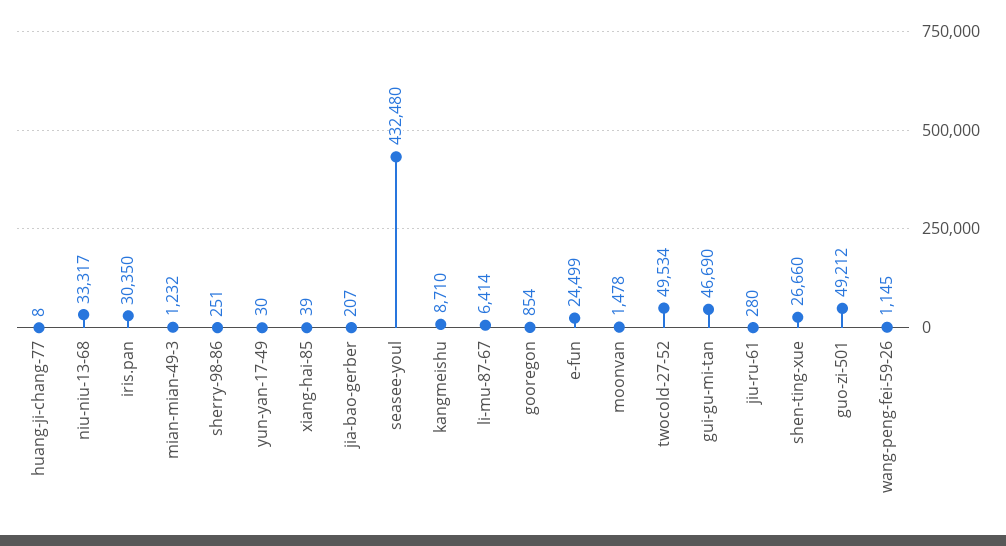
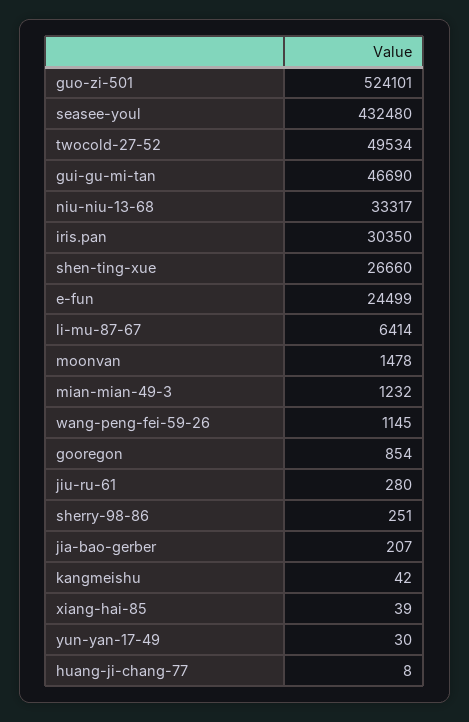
  {
    "huang-ji-chang-77": 8,
    "niu-niu-13-68": 33317,
    "iris.pan": 30350,
    "mian-mian-49-3": 1232,
    "sherry-98-86": 251,
    "yun-yan-17-49": 30,
    "xiang-hai-85": 39,
    "jia-bao-gerber": 207,
    "seasee-youl": 432480,
-   "kangmeishu": 8710,
+   "kangmeishu": 42,
    "li-mu-87-67": 6414,
    "gooregon": 854,
    "e-fun": 24499,
    "moonvan": 1478,
    "twocold-27-52": 49534,
    "gui-gu-mi-tan": 46690,
    "jiu-ru-61": 280,
    "shen-ting-xue": 26660,
-   "guo-zi-501": 49212,
+   "guo-zi-501": 524101,
    "wang-peng-fei-59-26": 1145
  }

